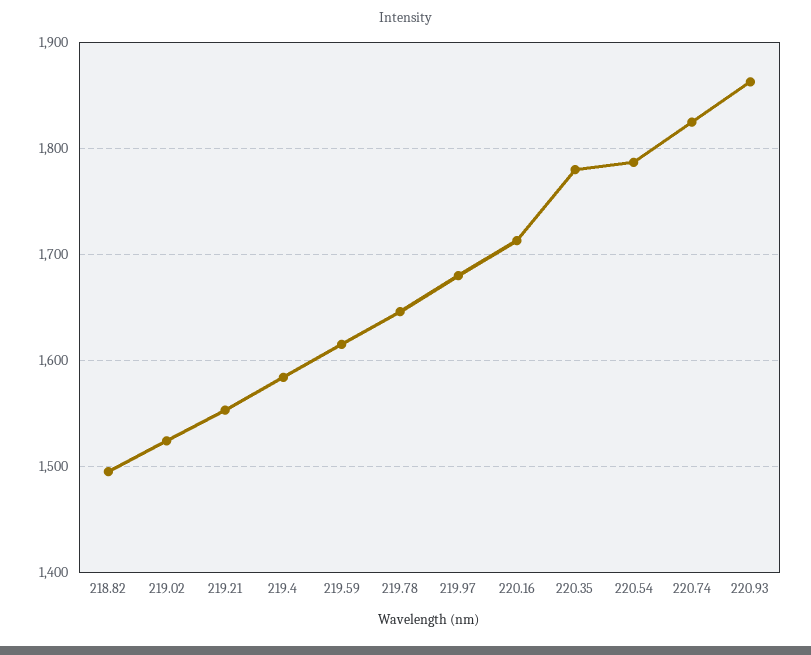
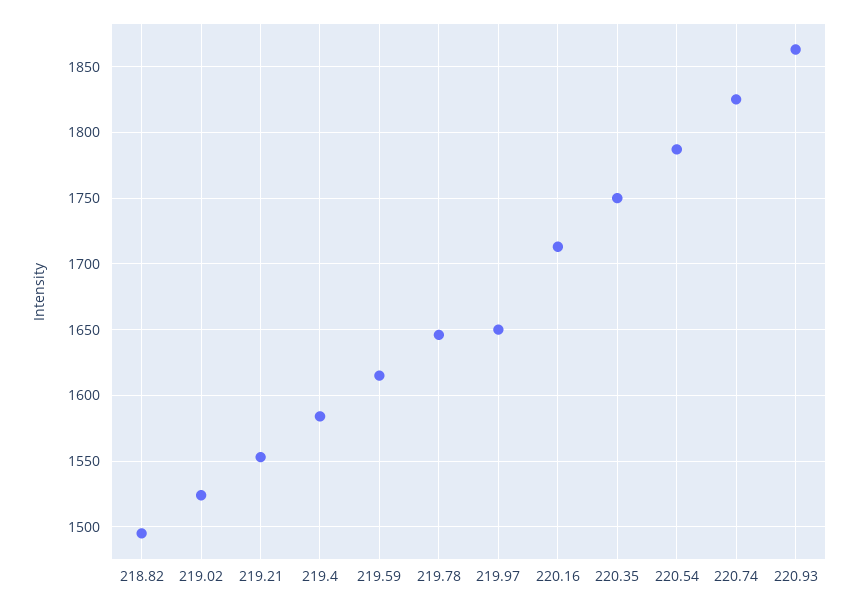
  {
    "218.82": 1495,
    "219.02": 1525,
    "219.21": 1555,
    "219.4": 1585,
    "219.59": 1615,
    "219.78": 1645,
-   "219.97": 1680,
+   "219.97": 1650,
    "220.16": 1715,
-   "220.35": 1780,
+   "220.35": 1750,
    "220.54": 1785,
    "220.74": 1825,
    "220.93": 1865
  }

